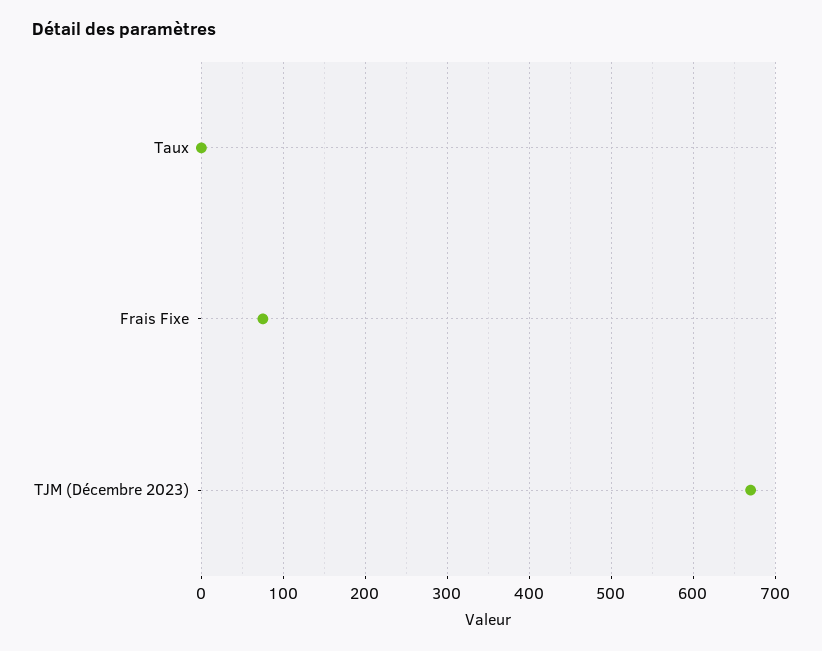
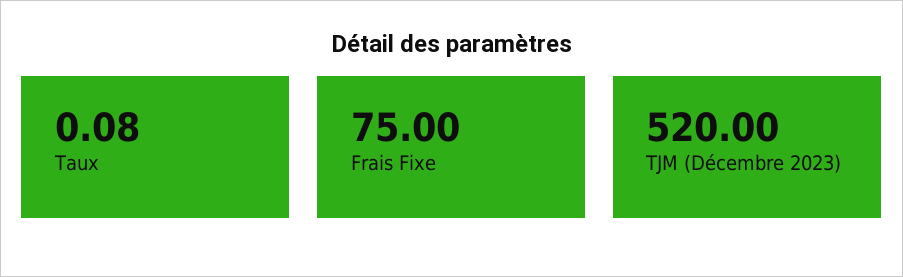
  {
    "Taux": 0.08,
    "Frais Fixe": 75,
-   "TJM (Décembre 2023)": 670
+   "TJM (Décembre 2023)": 520
  }

